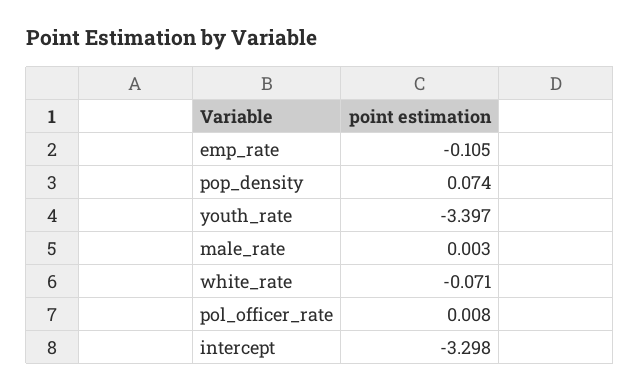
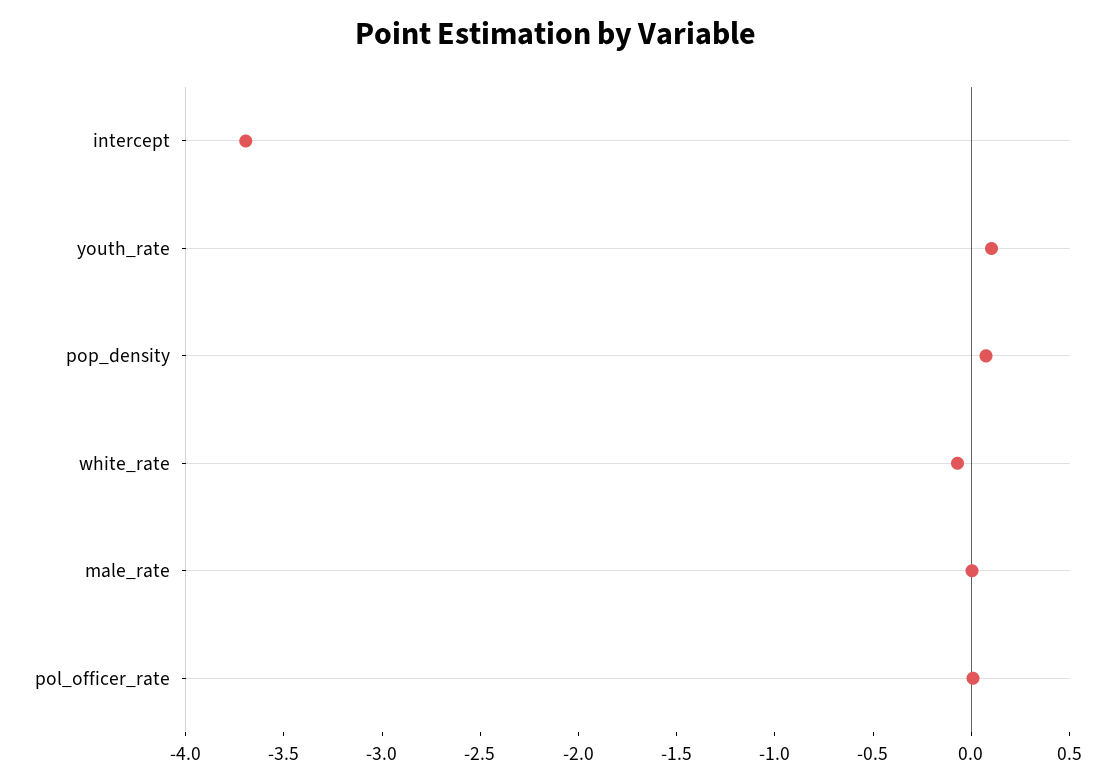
  {
-   "emp_rate": -0.105,
    "pop_density": 0.074,
-   "youth_rate": -3.397,
+   "youth_rate": 0.1,
    "male_rate": 0.003,
    "white_rate": -0.071,
    "pol_officer_rate": 0.008,
-   "intercept": -3.298
+   "intercept": -3.7
  }

